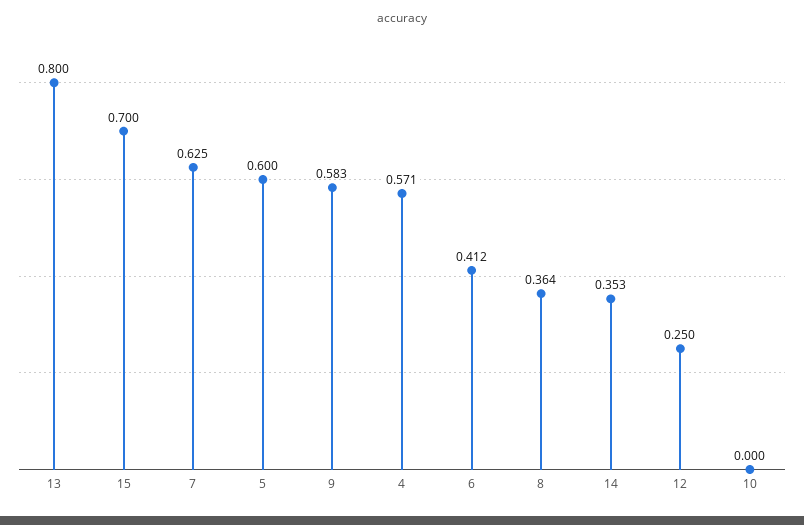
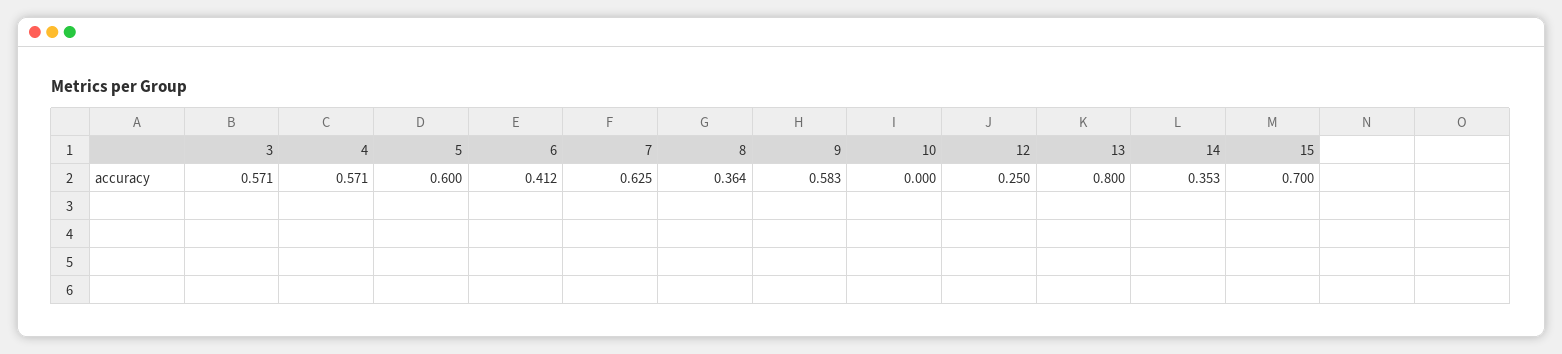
  {
    "13": 0.8,
    "15": 0.7,
    "7": 0.625,
    "5": 0.6,
    "9": 0.583,
    "4": 0.571,
    "6": 0.412,
    "8": 0.364,
    "14": 0.353,
    "12": 0.25,
-   "10": 0
+   "10": 0,
+   "3": 0.571
  }

